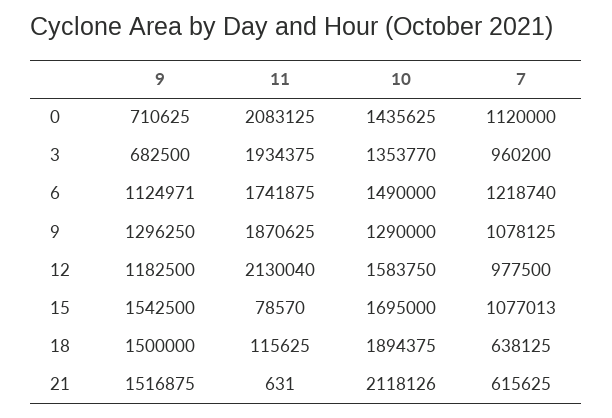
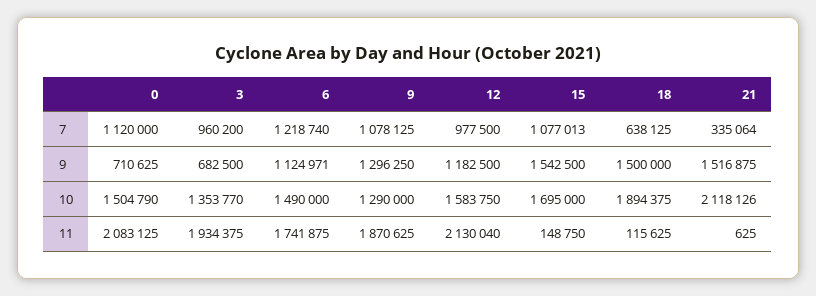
  {
    "9": {
      "0": 710625,
      "3": 682500,
      "6": 1124971,
      "9": 1296250,
      "12": 1182500,
      "15": 1542500,
      "18": 1500000,
      "21": 1516875
    },
    "11": {
      "0": 2083125,
      "3": 1934375,
      "6": 1741875,
      "9": 1870625,
      "12": 2130040,
-     "15": 78570,
+     "15": 148750,
      "18": 115625,
-     "21": 631
+     "21": 625
    },
    "10": {
-     "0": 1435625,
+     "0": 1504790,
      "3": 1353770,
      "6": 1490000,
      "9": 1290000,
      "12": 1583750,
      "15": 1695000,
      "18": 1894375,
      "21": 2118126
    },
    "7": {
      "0": 1120000,
      "3": 960200,
      "6": 1218740,
      "9": 1078125,
      "12": 977500,
      "15": 1077013,
      "18": 638125,
-     "21": 615625
+     "21": 335064
    }
  }

